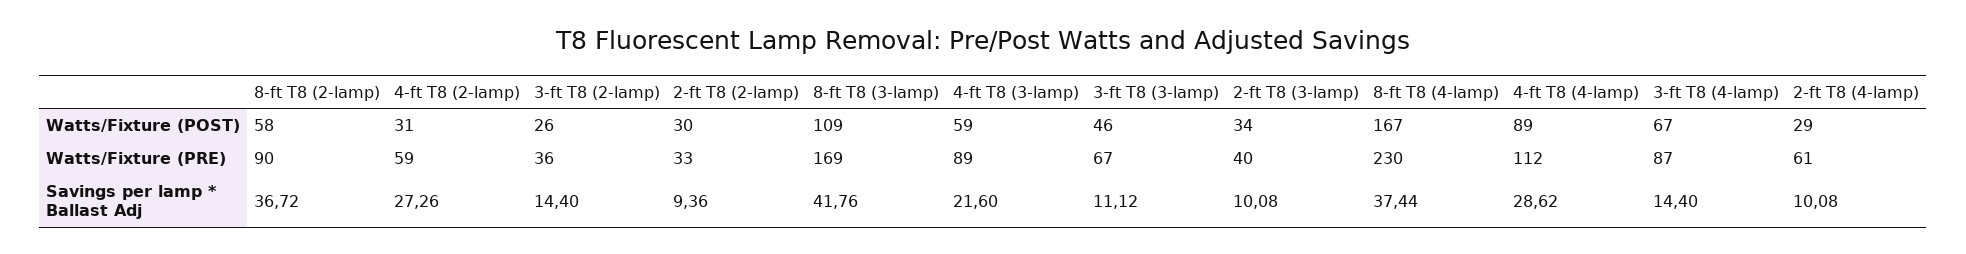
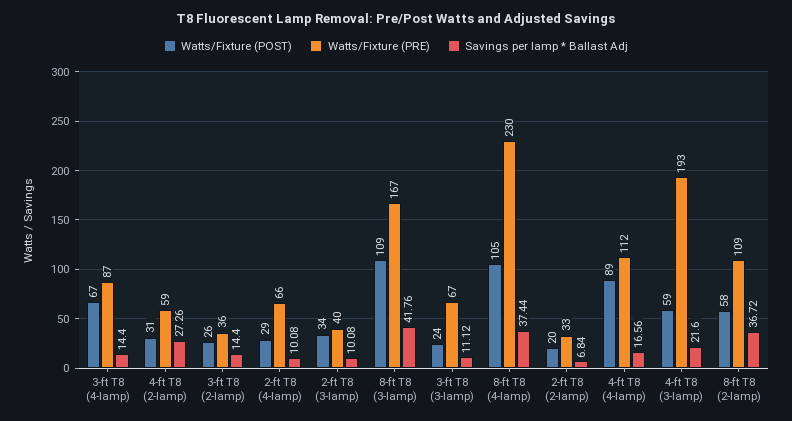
  {
    "Watts/Fixture (POST)": {
      "8-ft T8 (2-lamp)": 58,
      "4-ft T8 (2-lamp)": 31,
      "3-ft T8 (2-lamp)": 26,
-     "2-ft T8 (2-lamp)": 30,
+     "2-ft T8 (2-lamp)": 20,
      "8-ft T8 (3-lamp)": 109,
      "4-ft T8 (3-lamp)": 59,
-     "3-ft T8 (3-lamp)": 46,
+     "3-ft T8 (3-lamp)": 24,
      "2-ft T8 (3-lamp)": 34,
-     "8-ft T8 (4-lamp)": 167,
+     "8-ft T8 (4-lamp)": 105,
      "4-ft T8 (4-lamp)": 89,
      "3-ft T8 (4-lamp)": 67,
      "2-ft T8 (4-lamp)": 29
    },
    "Watts/Fixture (PRE)": {
-     "8-ft T8 (2-lamp)": 90,
+     "8-ft T8 (2-lamp)": 109,
      "4-ft T8 (2-lamp)": 59,
      "3-ft T8 (2-lamp)": 36,
      "2-ft T8 (2-lamp)": 33,
-     "8-ft T8 (3-lamp)": 169,
+     "8-ft T8 (3-lamp)": 167,
-     "4-ft T8 (3-lamp)": 89,
+     "4-ft T8 (3-lamp)": 193,
      "3-ft T8 (3-lamp)": 67,
      "2-ft T8 (3-lamp)": 40,
      "8-ft T8 (4-lamp)": 230,
      "4-ft T8 (4-lamp)": 112,
      "3-ft T8 (4-lamp)": 87,
-     "2-ft T8 (4-lamp)": 61
+     "2-ft T8 (4-lamp)": 66
    },
    "Savings per lamp * Ballast Adj": {
      "8-ft T8 (2-lamp)": 36.72,
      "4-ft T8 (2-lamp)": 27.26,
      "3-ft T8 (2-lamp)": 14.4,
-     "2-ft T8 (2-lamp)": 9.36,
+     "2-ft T8 (2-lamp)": 6.84,
      "8-ft T8 (3-lamp)": 41.76,
      "4-ft T8 (3-lamp)": 21.6,
      "3-ft T8 (3-lamp)": 11.12,
      "2-ft T8 (3-lamp)": 10.08,
      "8-ft T8 (4-lamp)": 37.44,
-     "4-ft T8 (4-lamp)": 28.62,
+     "4-ft T8 (4-lamp)": 16.56,
      "3-ft T8 (4-lamp)": 14.4,
      "2-ft T8 (4-lamp)": 10.08
    }
  }

